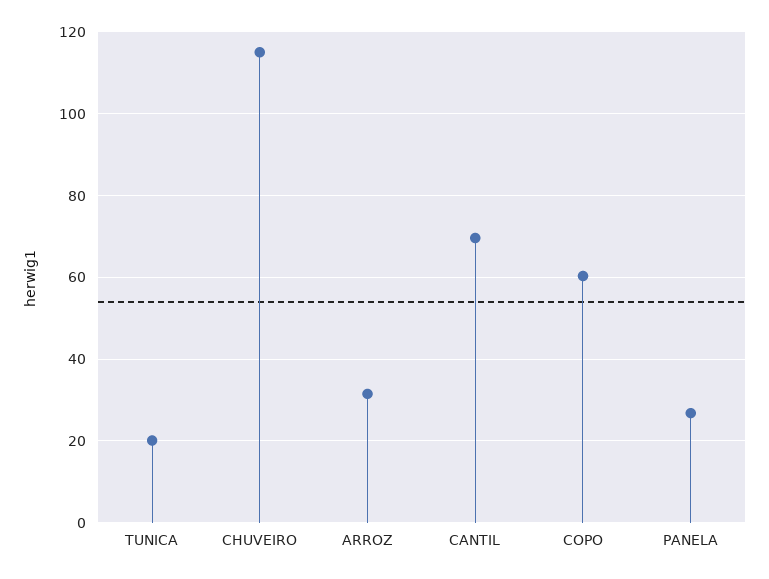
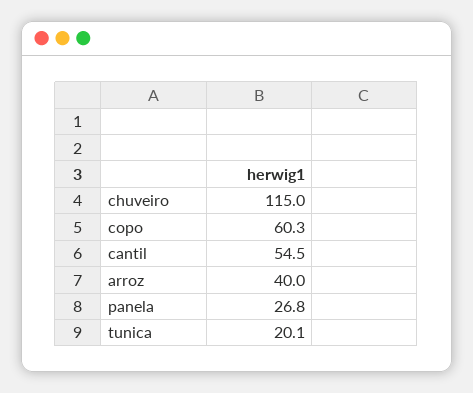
  {
    "TUNICA": 20.1,
    "CHUVEIRO": 115,
-   "ARROZ": 32,
+   "ARROZ": 40,
-   "CANTIL": 70,
+   "CANTIL": 54.5,
    "COPO": 60.3,
    "PANELA": 26.8
  }

